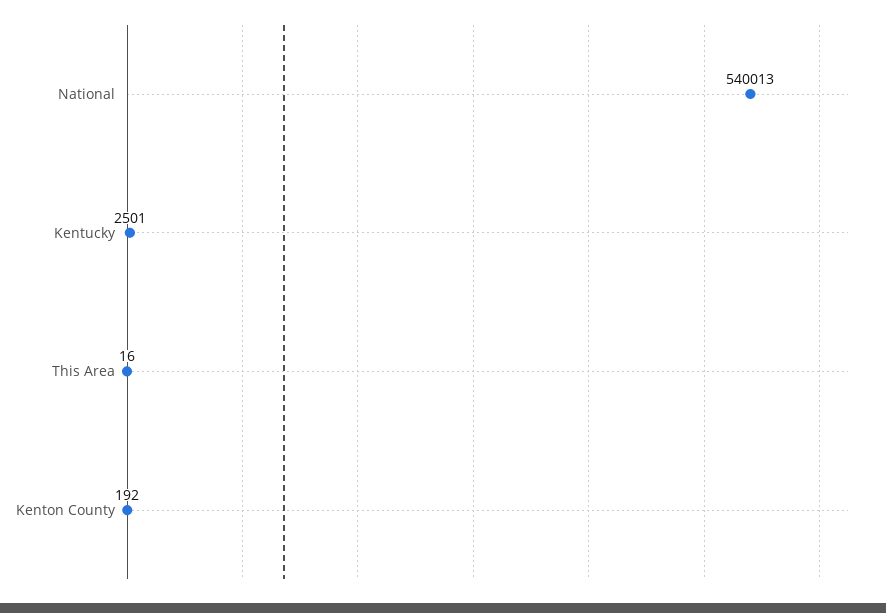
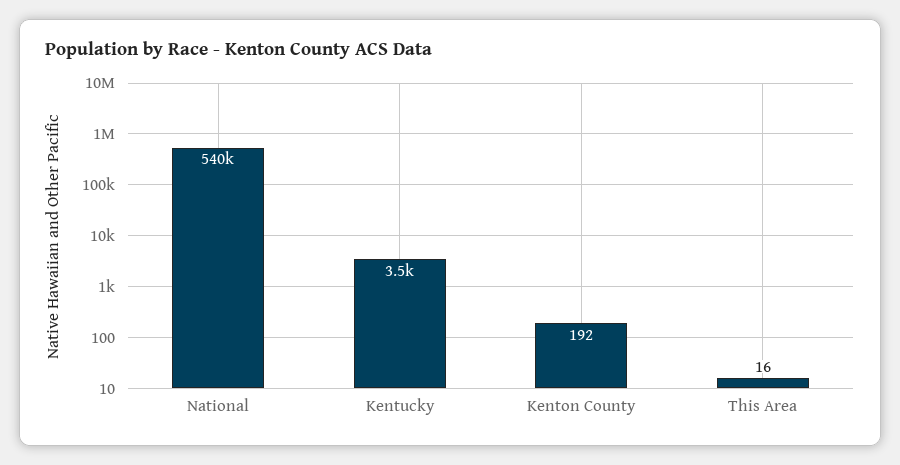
  {
    "National": 540013,
-   "Kentucky": 2501,
+   "Kentucky": 3500,
    "This Area": 16,
    "Kenton County": 192
  }

